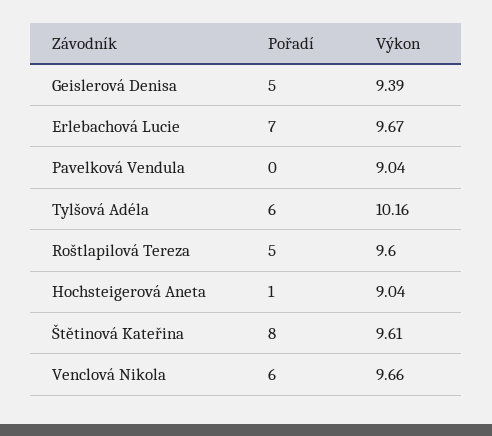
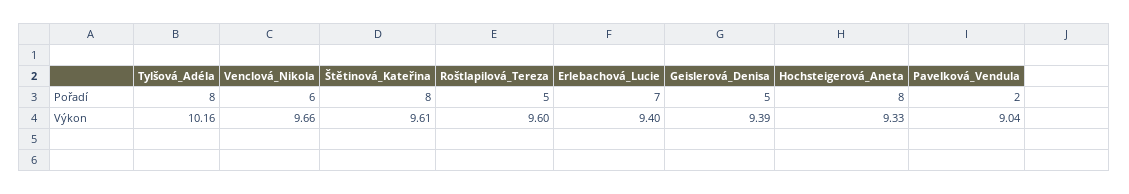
  {
    "Pořadí": {
      "Geislerová Denisa": 5,
      "Erlebachová Lucie": 7,
-     "Pavelková Vendula": 0,
+     "Pavelková Vendula": 2,
-     "Tylšová Adéla": 6,
+     "Tylšová Adéla": 8,
      "Roštlapilová Tereza": 5,
-     "Hochsteigerová Aneta": 1,
+     "Hochsteigerová Aneta": 8,
      "Štětinová Kateřina": 8,
      "Venclová Nikola": 6
    },
    "Výkon": {
      "Geislerová Denisa": 9.39,
-     "Erlebachová Lucie": 9.67,
+     "Erlebachová Lucie": 9.4,
      "Pavelková Vendula": 9.04,
      "Tylšová Adéla": 10.16,
      "Roštlapilová Tereza": 9.6,
-     "Hochsteigerová Aneta": 9.04,
+     "Hochsteigerová Aneta": 9.33,
      "Štětinová Kateřina": 9.61,
      "Venclová Nikola": 9.66
    }
  }

